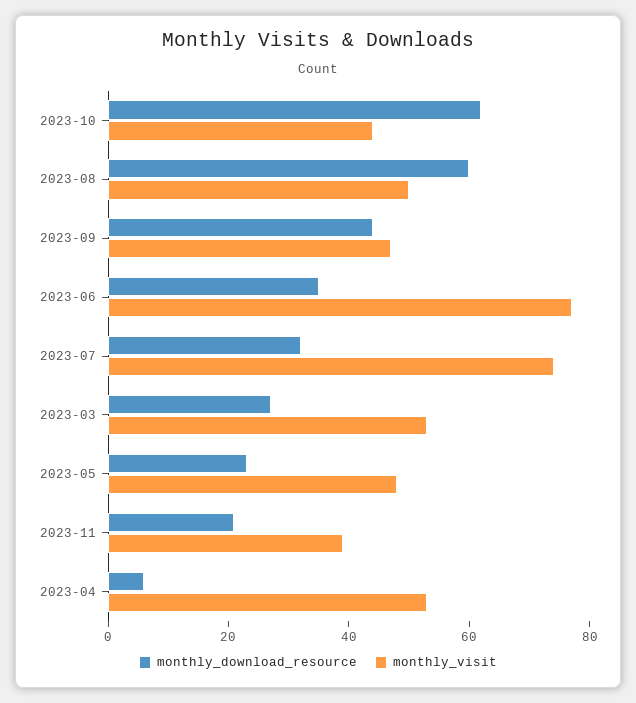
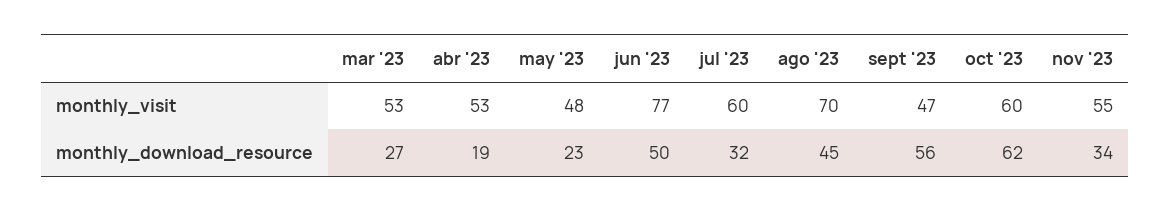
  {
    "monthly_download_resource": {
      "2023-10": 62,
-     "2023-08": 60,
+     "2023-08": 45,
-     "2023-09": 45,
+     "2023-09": 56,
-     "2023-06": 35,
+     "2023-06": 50,
      "2023-07": 32,
      "2023-03": 27,
      "2023-05": 23,
-     "2023-11": 20,
+     "2023-11": 34,
-     "2023-04": 5
+     "2023-04": 19
    },
    "monthly_visit": {
-     "2023-10": 45,
+     "2023-10": 60,
-     "2023-08": 50,
+     "2023-08": 70,
      "2023-09": 47,
      "2023-06": 77,
-     "2023-07": 75,
+     "2023-07": 60,
      "2023-03": 53,
      "2023-05": 48,
-     "2023-11": 40,
+     "2023-11": 55,
      "2023-04": 53
    }
  }

